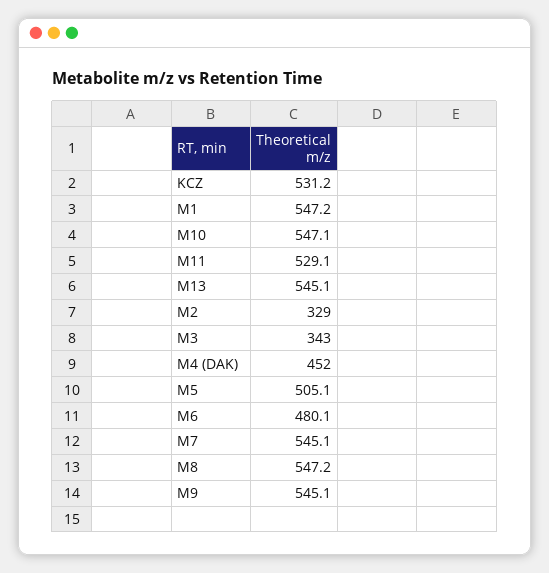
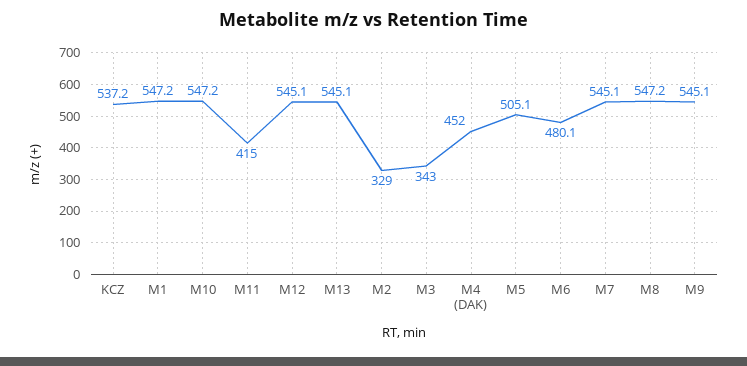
  {
-   "KCZ": 531.2,
+   "KCZ": 537.2,
    "M1": 547.2,
-   "M10": 547.1,
+   "M10": 547.2,
-   "M11": 529.1,
+   "M11": 415,
    "M13": 545.1,
    "M2": 329,
    "M3": 343,
    "M4 (DAK)": 452,
    "M5": 505.1,
    "M6": 480.1,
    "M7": 545.1,
    "M8": 547.2,
-   "M9": 545.1
+   "M9": 545.1,
+   "M12": 545.1
  }

